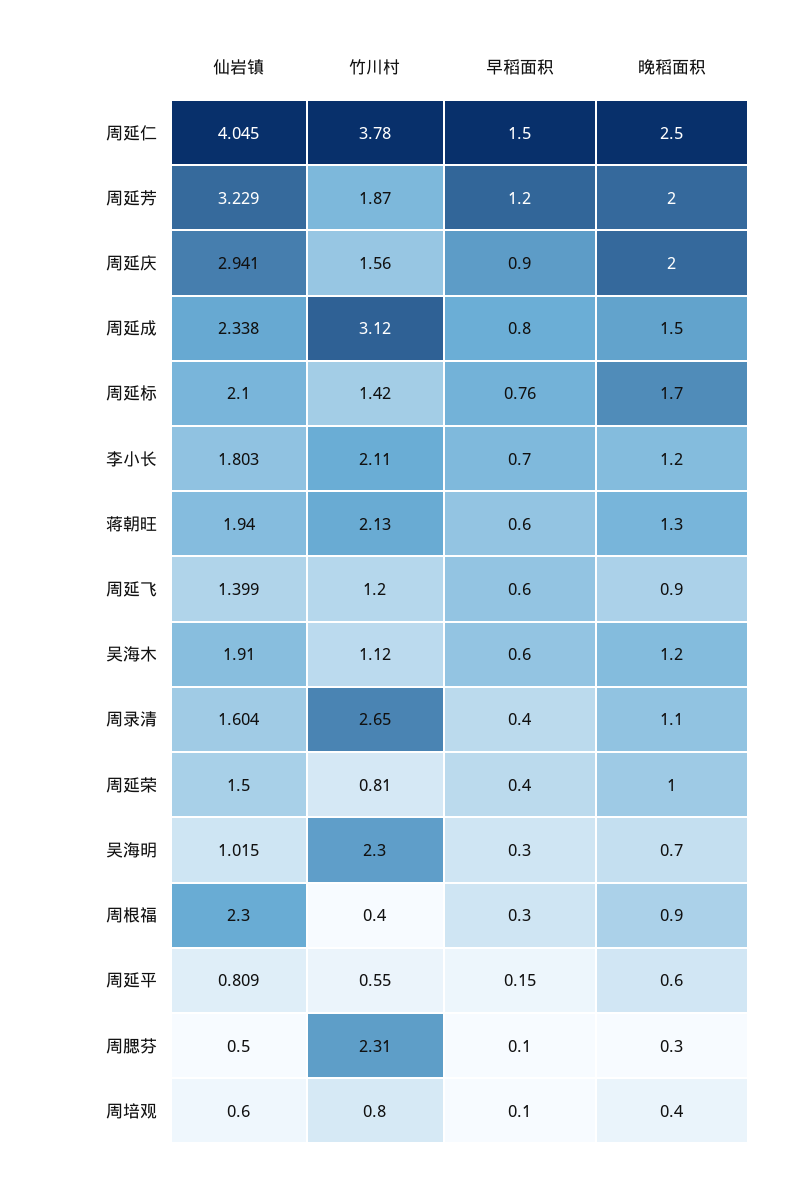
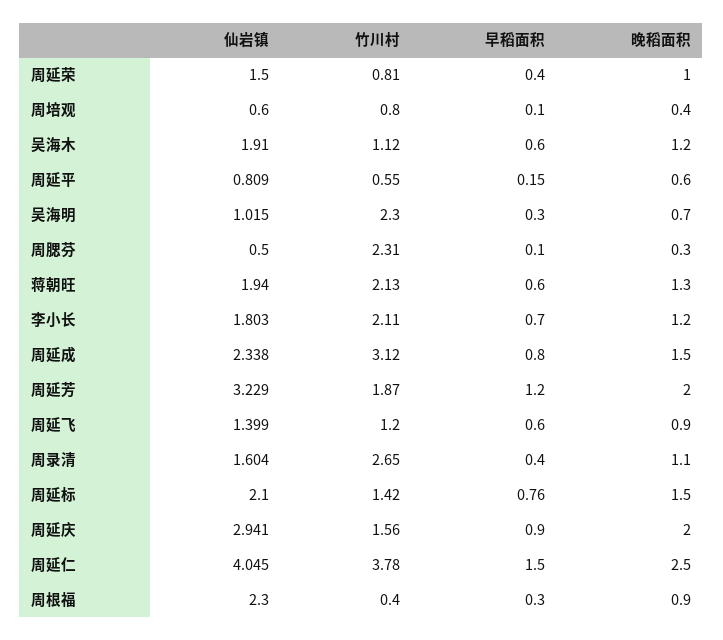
  {
    "仙岩镇": {
      "周延仁": 4.045,
      "周延芳": 3.229,
      "周延庆": 2.941,
      "周延成": 2.338,
      "周延标": 2.1,
      "李小长": 1.803,
      "蒋朝旺": 1.94,
      "周延飞": 1.399,
      "吴海木": 1.91,
      "周录清": 1.604,
      "周延荣": 1.5,
      "吴海明": 1.015,
      "周根福": 2.3,
      "周延平": 0.809,
      "周腮芬": 0.5,
      "周培观": 0.6
    },
    "竹川村": {
      "周延仁": 3.78,
      "周延芳": 1.87,
      "周延庆": 1.56,
      "周延成": 3.12,
      "周延标": 1.42,
      "李小长": 2.11,
      "蒋朝旺": 2.13,
      "周延飞": 1.2,
      "吴海木": 1.12,
      "周录清": 2.65,
      "周延荣": 0.81,
      "吴海明": 2.3,
      "周根福": 0.4,
      "周延平": 0.55,
      "周腮芬": 2.31,
      "周培观": 0.8
    },
    "早稻面积": {
      "周延仁": 1.5,
      "周延芳": 1.2,
      "周延庆": 0.9,
      "周延成": 0.8,
      "周延标": 0.76,
      "李小长": 0.7,
      "蒋朝旺": 0.6,
      "周延飞": 0.6,
      "吴海木": 0.6,
      "周录清": 0.4,
      "周延荣": 0.4,
      "吴海明": 0.3,
      "周根福": 0.3,
      "周延平": 0.15,
      "周腮芬": 0.1,
      "周培观": 0.1
    },
    "晚稻面积": {
      "周延仁": 2.5,
      "周延芳": 2,
      "周延庆": 2,
      "周延成": 1.5,
-     "周延标": 1.7,
+     "周延标": 1.5,
      "李小长": 1.2,
      "蒋朝旺": 1.3,
      "周延飞": 0.9,
      "吴海木": 1.2,
      "周录清": 1.1,
      "周延荣": 1,
      "吴海明": 0.7,
      "周根福": 0.9,
      "周延平": 0.6,
      "周腮芬": 0.3,
      "周培观": 0.4
    }
  }

